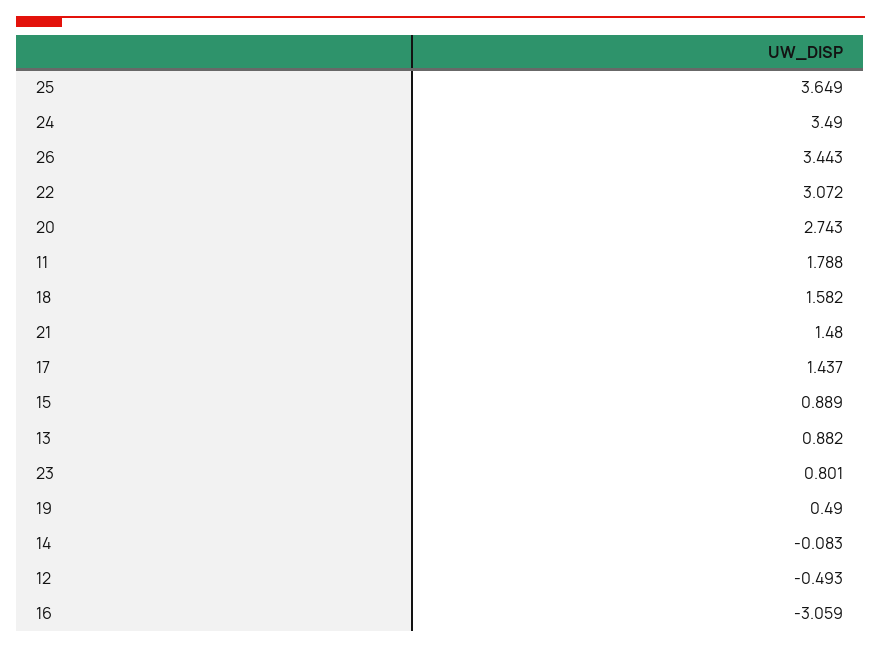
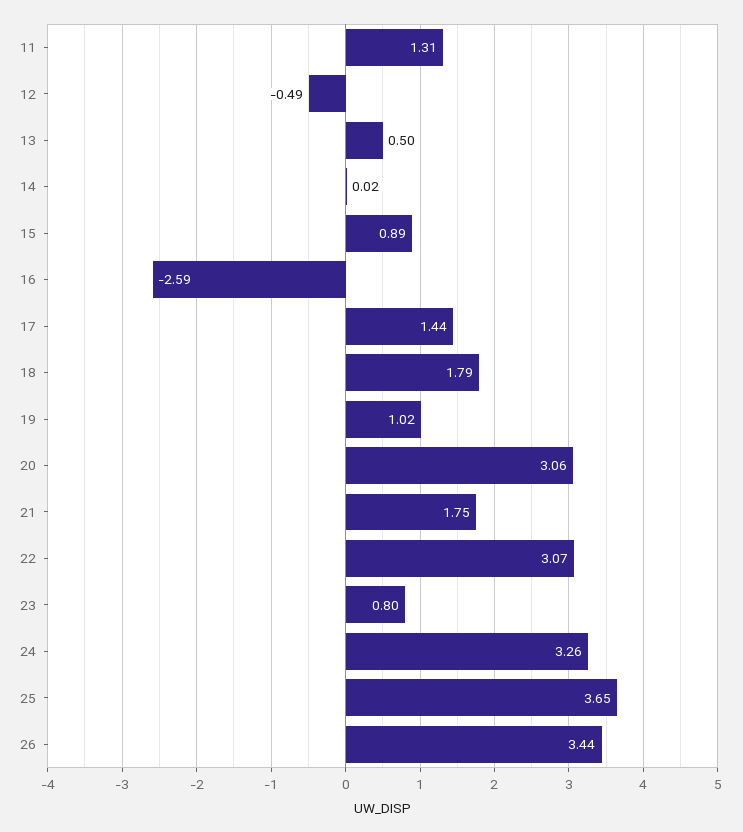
  {
    "25": 3.649,
-   "24": 3.49,
+   "24": 3.26,
    "26": 3.443,
    "22": 3.072,
-   "20": 2.743,
+   "20": 3.06,
-   "11": 1.788,
+   "11": 1.31,
-   "18": 1.582,
+   "18": 1.79,
-   "21": 1.48,
+   "21": 1.75,
    "17": 1.437,
    "15": 0.889,
-   "13": 0.882,
+   "13": 0.5,
    "23": 0.801,
-   "19": 0.49,
+   "19": 1.02,
-   "14": -0.083,
+   "14": 0.02,
    "12": -0.493,
-   "16": -3.059
+   "16": -2.59
  }

